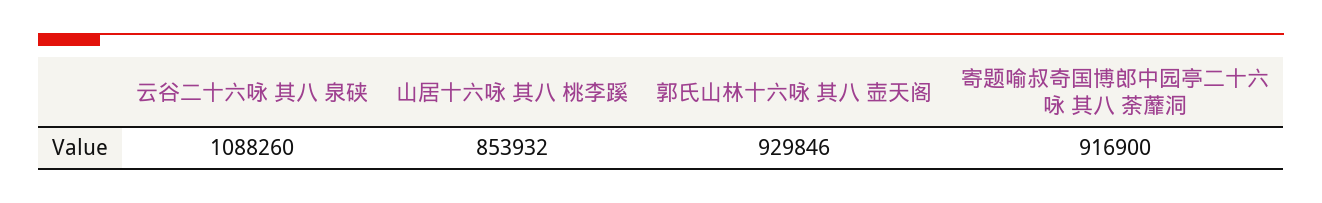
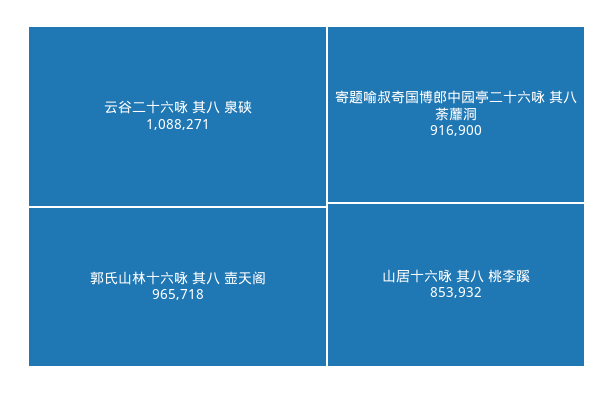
  {
-   "云谷二十六咏 其八 泉硖": 1088260,
+   "云谷二十六咏 其八 泉硖": 1088271,
    "山居十六咏 其八 桃李蹊": 853932,
-   "郭氏山林十六咏 其八 壶天阁": 929846,
+   "郭氏山林十六咏 其八 壶天阁": 965718,
    "寄题喻叔奇国博郎中园亭二十六咏 其八 荼蘼洞": 916900
  }

